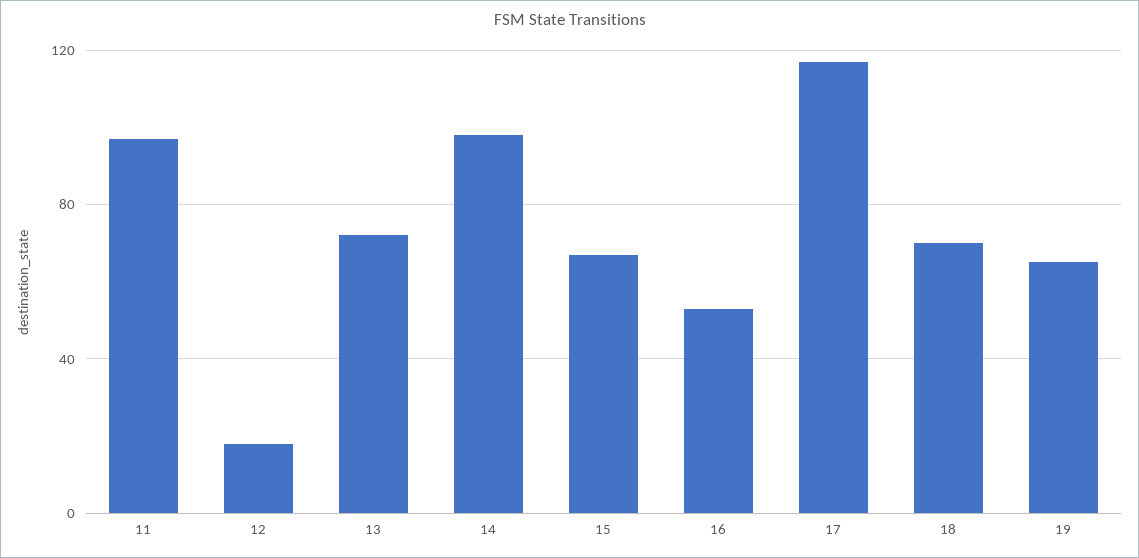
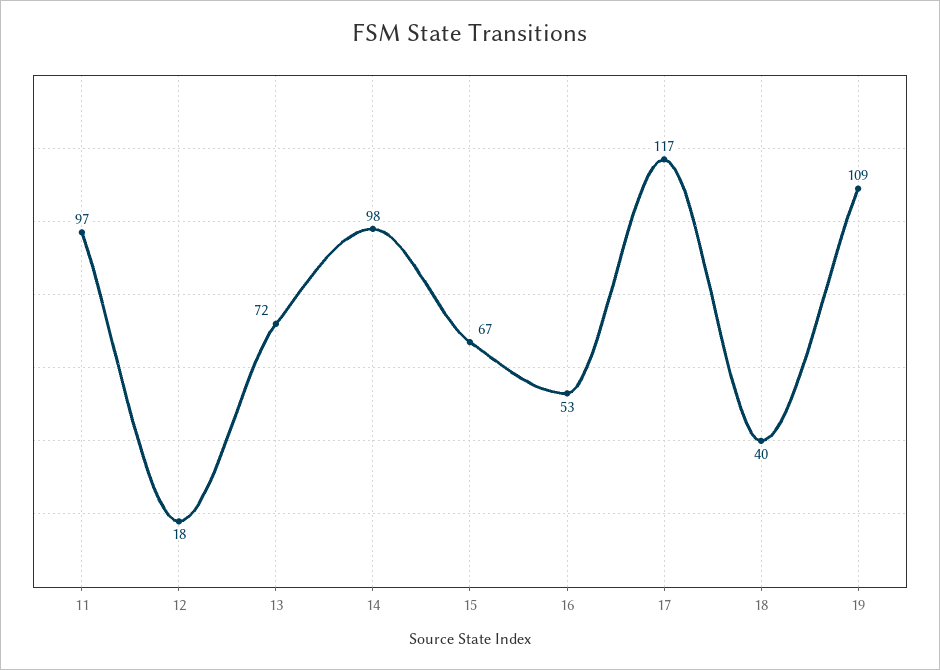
  {
    "11": 97,
    "12": 18,
    "13": 72,
    "14": 98,
    "15": 67,
    "16": 53,
    "17": 117,
-   "18": 70,
+   "18": 40,
-   "19": 65
+   "19": 109
  }

